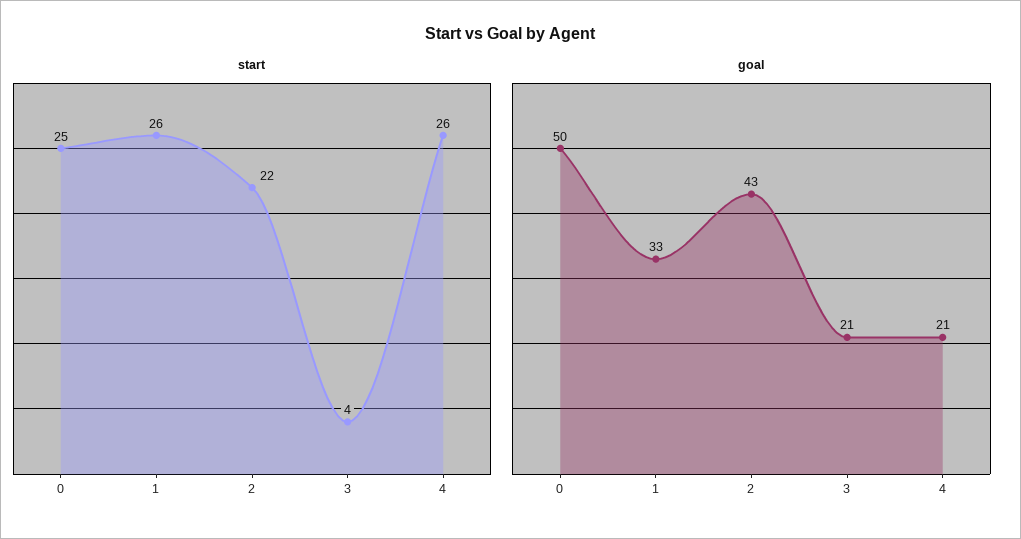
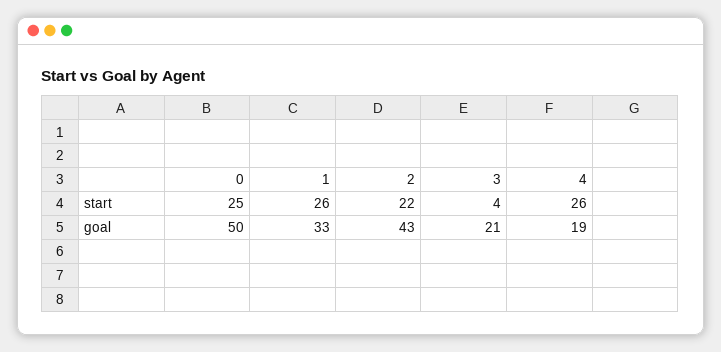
  {
    "start": {
      "0": 25,
      "1": 26,
      "2": 22,
      "3": 4,
      "4": 26
    },
    "goal": {
      "0": 50,
      "1": 33,
      "2": 43,
      "3": 21,
-     "4": 21
+     "4": 19
    }
  }

